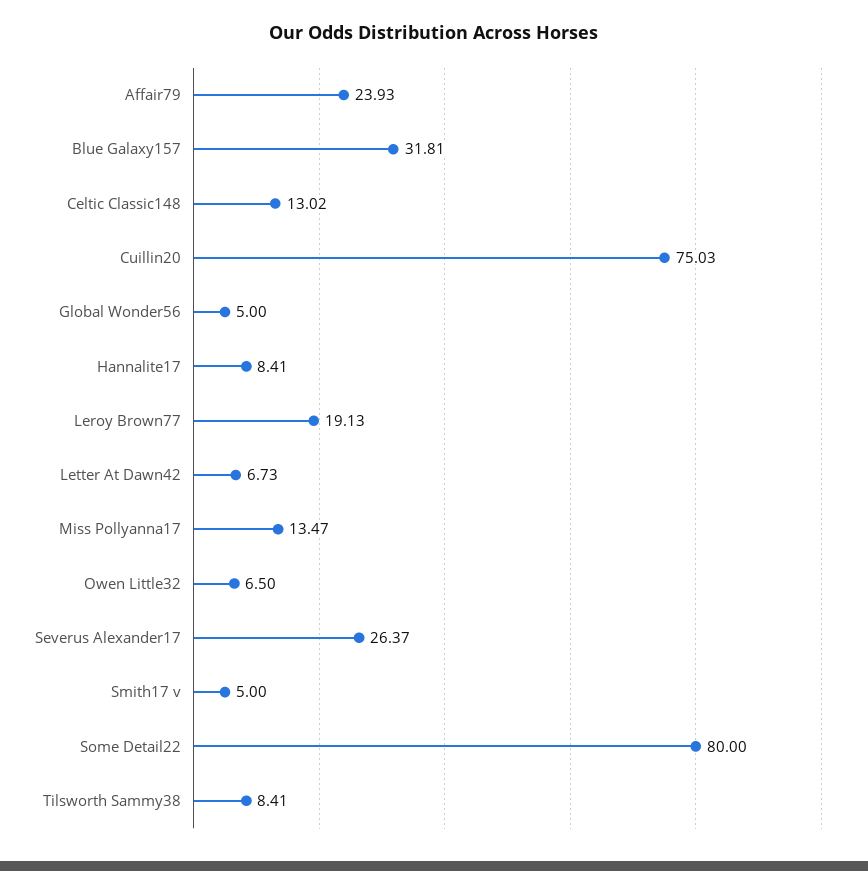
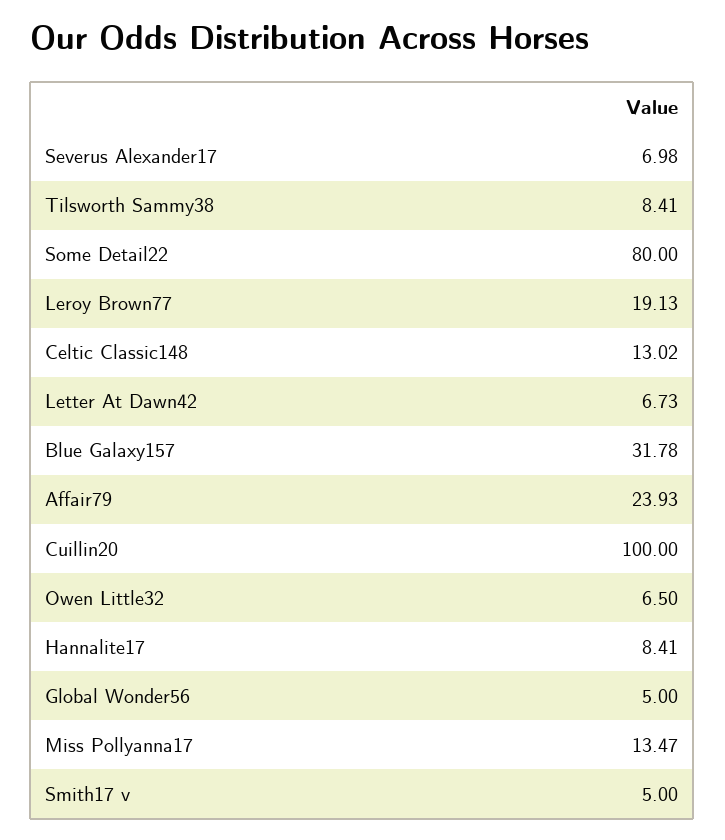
  {
    "Affair79": 23.93,
-   "Blue Galaxy157": 31.81,
+   "Blue Galaxy157": 31.78,
    "Celtic Classic148": 13.02,
-   "Cuillin20": 75.03,
+   "Cuillin20": 100,
    "Global Wonder56": 5,
    "Hannalite17": 8.41,
    "Leroy Brown77": 19.13,
    "Letter At Dawn42": 6.73,
    "Miss Pollyanna17": 13.47,
    "Owen Little32": 6.5,
-   "Severus Alexander17": 26.37,
+   "Severus Alexander17": 6.98,
    "Smith17 v": 5,
    "Some Detail22": 80,
    "Tilsworth Sammy38": 8.41
  }

